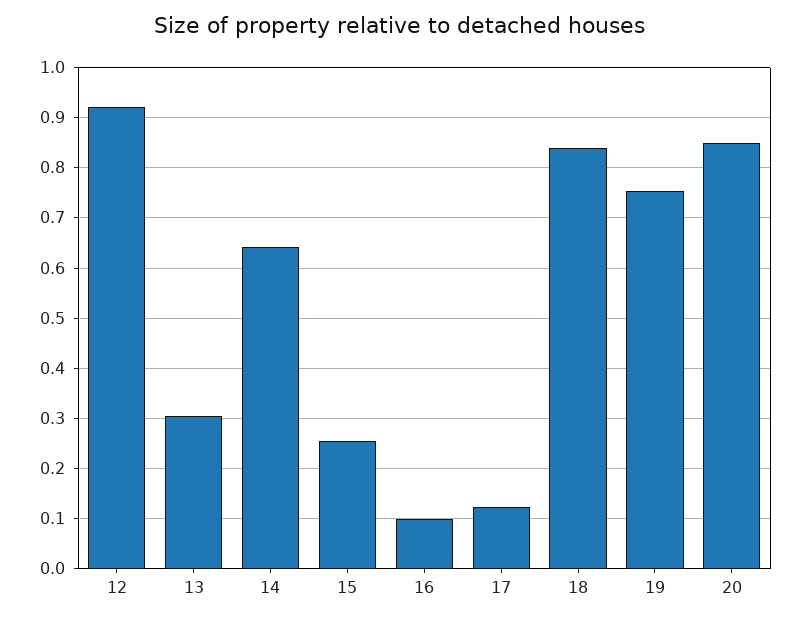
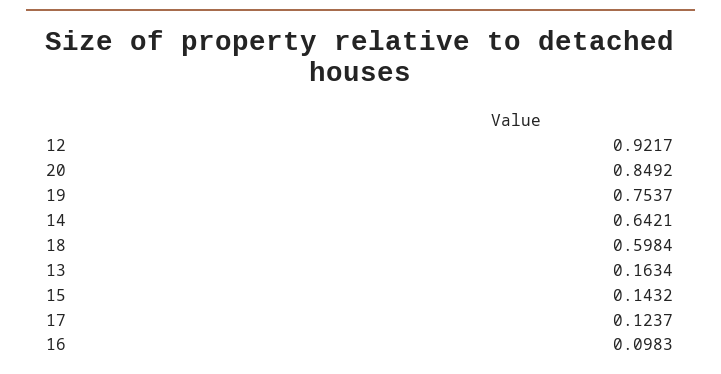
  {
    "12": 0.9217,
-   "13": 0.3,
+   "13": 0.1634,
    "14": 0.6421,
-   "15": 0.26,
+   "15": 0.1432,
    "16": 0.0983,
    "17": 0.1237,
-   "18": 0.84,
+   "18": 0.5984,
    "19": 0.7537,
    "20": 0.8492
  }

